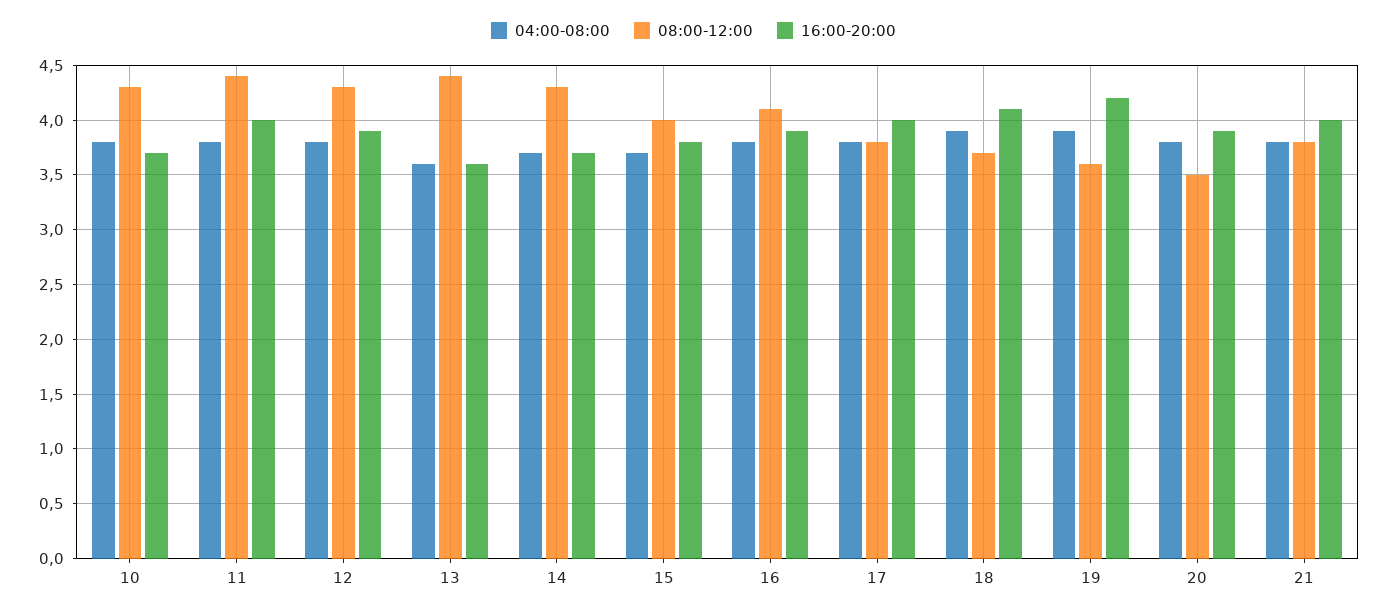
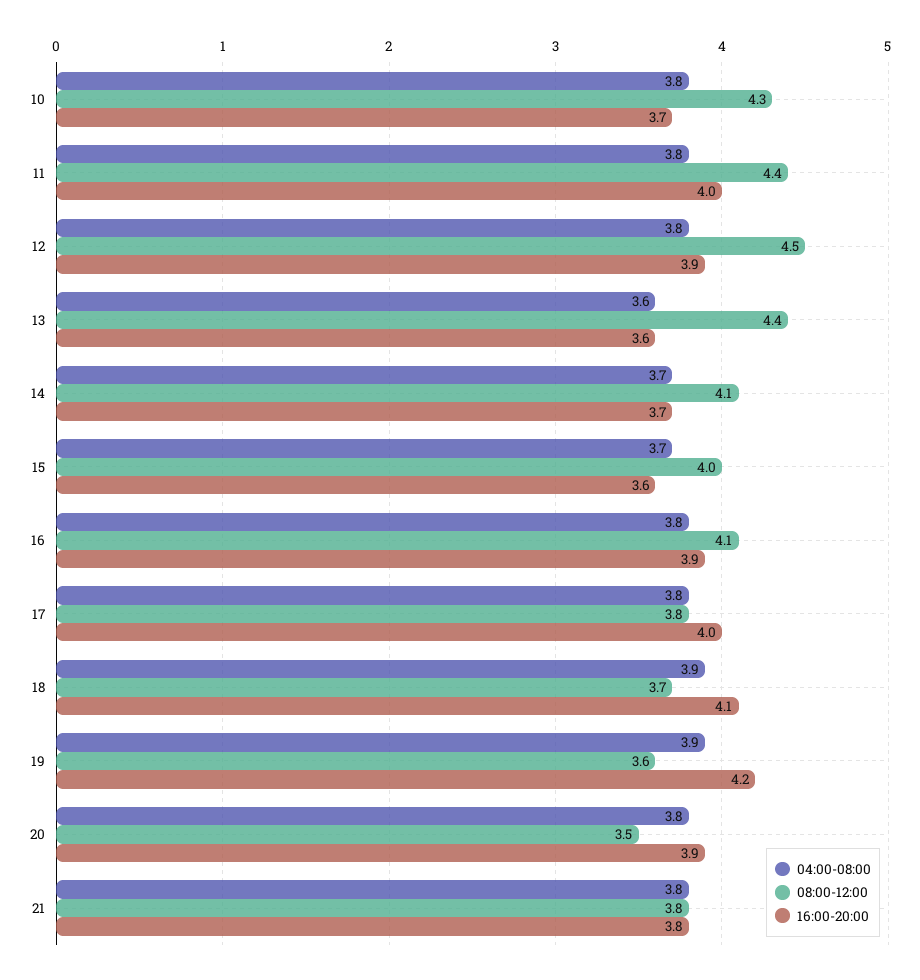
  {
    "04:00-08:00": {
      "10": 3.8,
      "11": 3.8,
      "12": 3.8,
      "13": 3.6,
      "14": 3.7,
      "15": 3.7,
      "16": 3.8,
      "17": 3.8,
      "18": 3.9,
      "19": 3.9,
      "20": 3.8,
      "21": 3.8
    },
    "08:00-12:00": {
      "10": 4.3,
      "11": 4.4,
-     "12": 4.3,
+     "12": 4.5,
      "13": 4.4,
-     "14": 4.3,
+     "14": 4.1,
      "15": 4,
      "16": 4.1,
      "17": 3.8,
      "18": 3.7,
      "19": 3.6,
      "20": 3.5,
      "21": 3.8
    },
    "16:00-20:00": {
      "10": 3.7,
      "11": 4,
      "12": 3.9,
      "13": 3.6,
      "14": 3.7,
-     "15": 3.8,
+     "15": 3.6,
      "16": 3.9,
      "17": 4,
      "18": 4.1,
      "19": 4.2,
      "20": 3.9,
-     "21": 4
+     "21": 3.8
    }
  }

